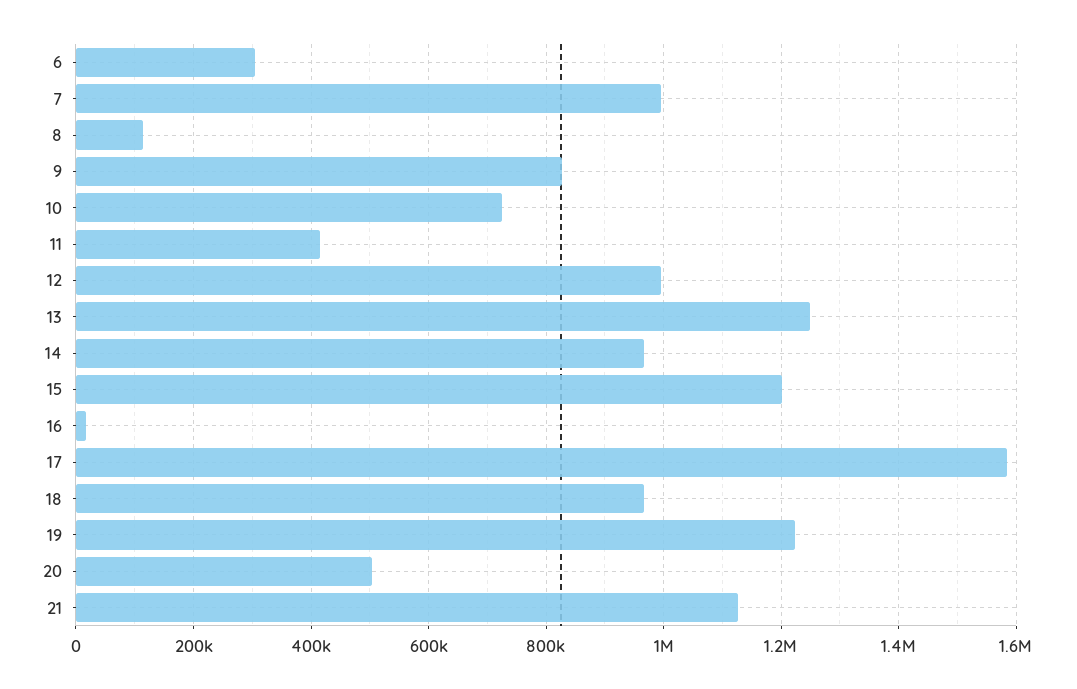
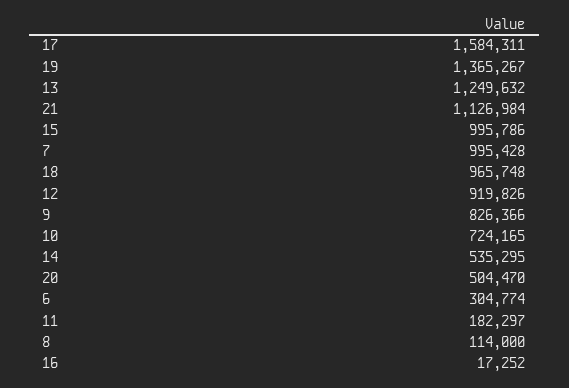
  {
    "6": 304774,
    "7": 995428,
    "8": 114000,
    "9": 826366,
    "10": 724165,
-   "11": 420000,
+   "11": 182297,
-   "12": 1000000,
+   "12": 919826,
    "13": 1249632,
-   "14": 960000,
+   "14": 535295,
-   "15": 1200000,
+   "15": 995786,
    "16": 17252,
    "17": 1584311,
    "18": 965748,
-   "19": 1220000,
+   "19": 1365267,
    "20": 504470,
    "21": 1126984
  }

